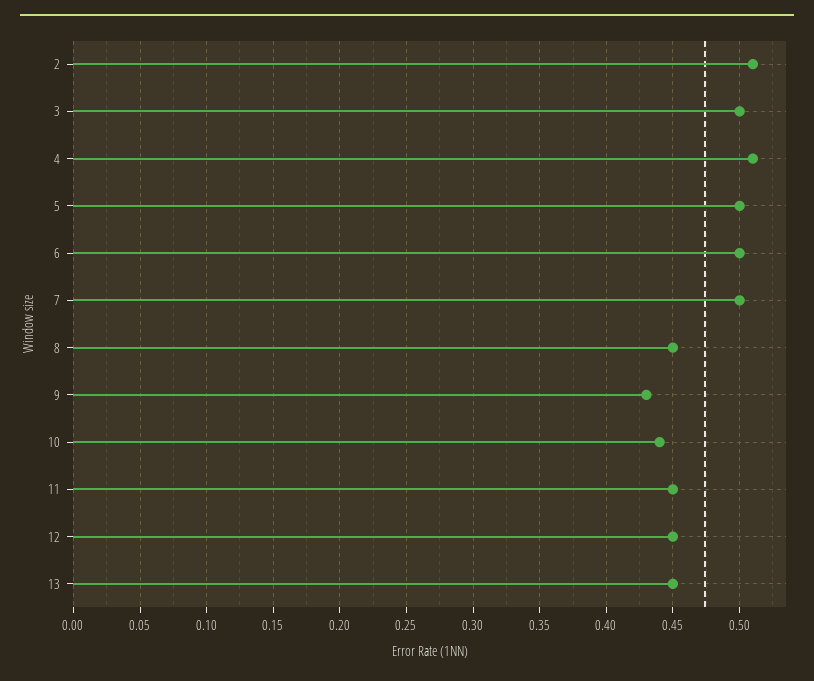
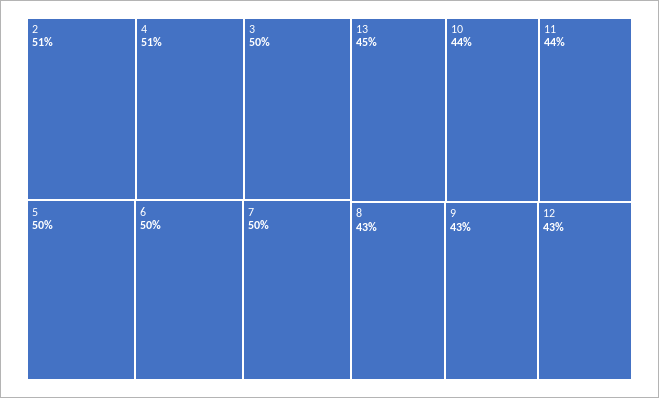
  {
    "2": 0.51,
    "3": 0.5,
    "4": 0.51,
    "5": 0.5,
    "6": 0.5,
    "7": 0.5,
-   "8": 0.45,
+   "8": 0.43,
    "9": 0.43,
    "10": 0.44,
-   "11": 0.45,
+   "11": 0.44,
-   "12": 0.45,
+   "12": 0.43,
    "13": 0.45
  }

